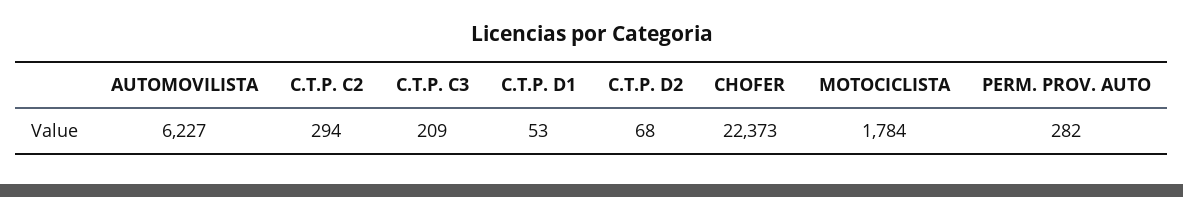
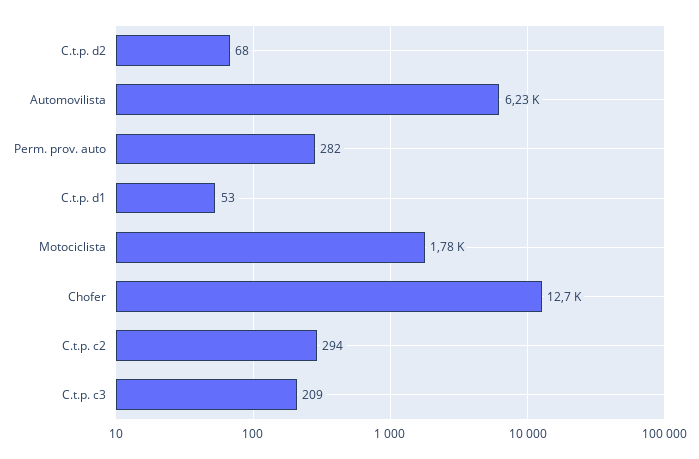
  {
    "AUTOMOVILISTA": 6227,
    "C.T.P. C2": 294,
    "C.T.P. C3": 209,
    "C.T.P. D1": 53,
    "C.T.P. D2": 68,
-   "CHOFER": 22373,
+   "CHOFER": 12700,
    "MOTOCICLISTA": 1784,
    "PERM. PROV. AUTO": 282
  }

